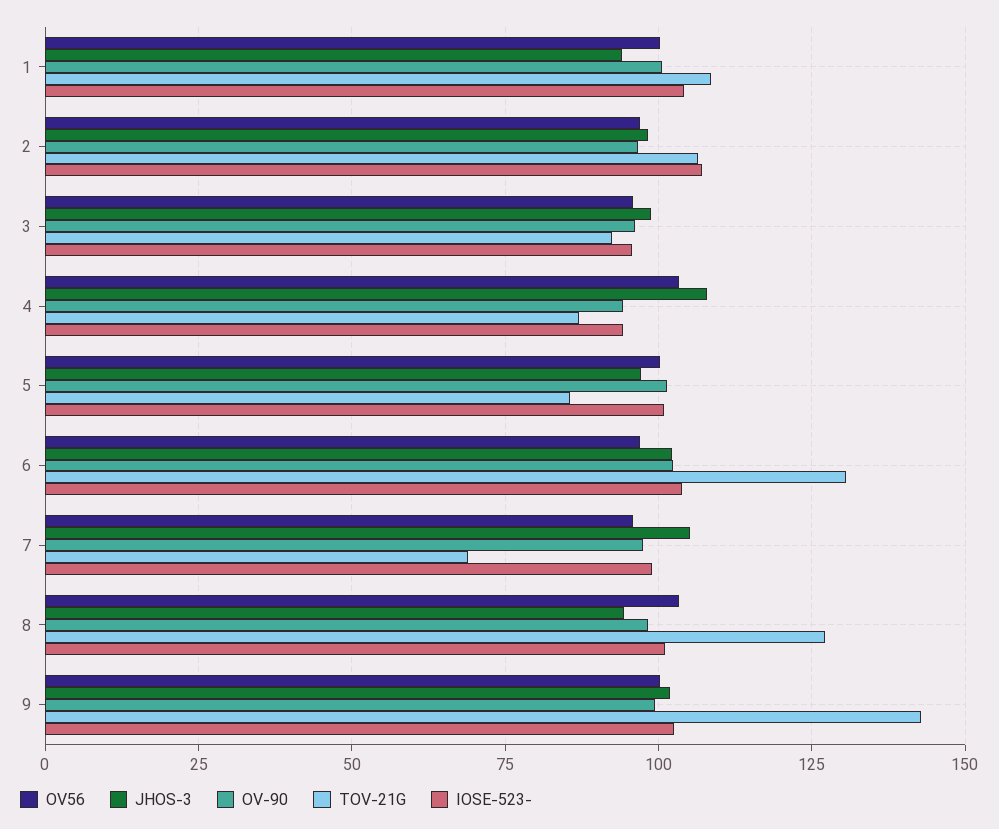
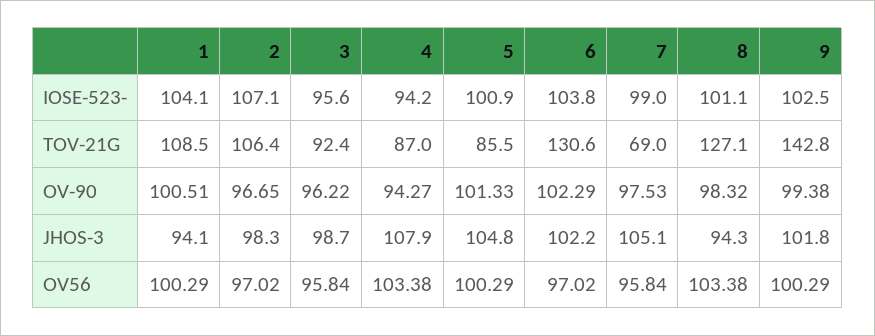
  {
    "OV56": {
      "1": 100.29,
      "2": 97.02,
      "3": 95.84,
      "4": 103.38,
      "5": 100.29,
      "6": 97.02,
      "7": 95.84,
      "8": 103.38,
      "9": 100.29
    },
    "JHOS-3": {
      "1": 94.1,
      "2": 98.3,
      "3": 98.7,
      "4": 107.9,
-     "5": 97.5,
+     "5": 104.8,
      "6": 102.2,
      "7": 105.1,
      "8": 94.3,
      "9": 101.8
    },
    "OV-90": {
      "1": 100.51,
      "2": 96.65,
      "3": 96.22,
      "4": 94.27,
      "5": 101.33,
      "6": 102.29,
      "7": 97.53,
      "8": 98.32,
      "9": 99.38
    },
    "TOV-21G": {
      "1": 108.5,
      "2": 106.4,
      "3": 92.4,
      "4": 87,
      "5": 85.5,
      "6": 130.6,
      "7": 69,
      "8": 127.1,
      "9": 142.8
    },
    "IOSE-523-": {
      "1": 104.1,
      "2": 107.1,
      "3": 95.6,
      "4": 94.2,
      "5": 100.9,
      "6": 103.8,
      "7": 99,
      "8": 101.1,
      "9": 102.5
    }
  }

